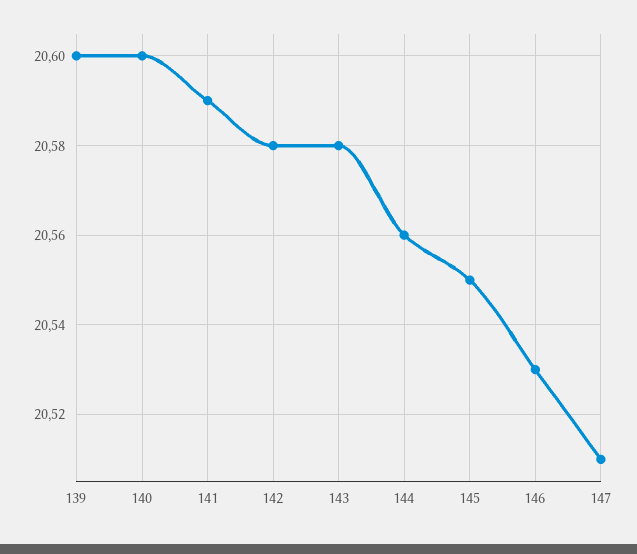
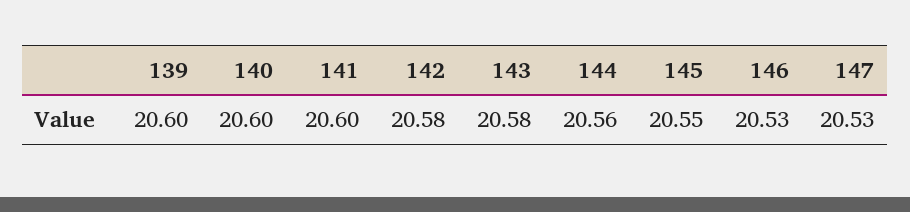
  {
    "139": 20.6,
    "140": 20.6,
-   "141": 20.59,
+   "141": 20.6,
    "142": 20.58,
    "143": 20.58,
    "144": 20.56,
    "145": 20.55,
    "146": 20.53,
-   "147": 20.51
+   "147": 20.53
  }

